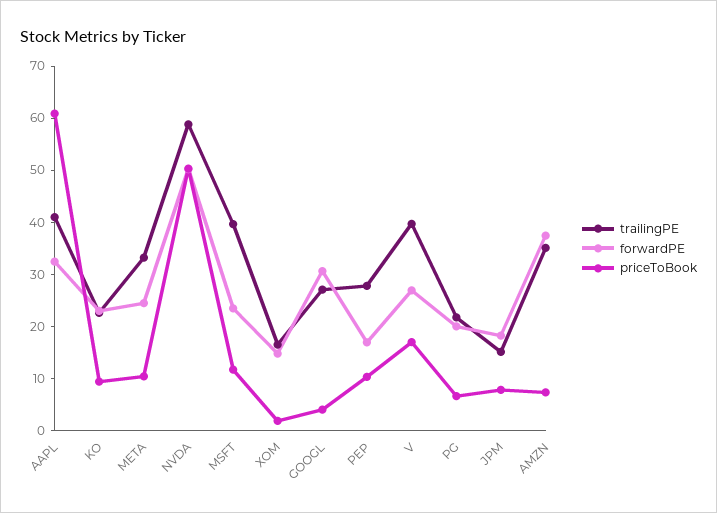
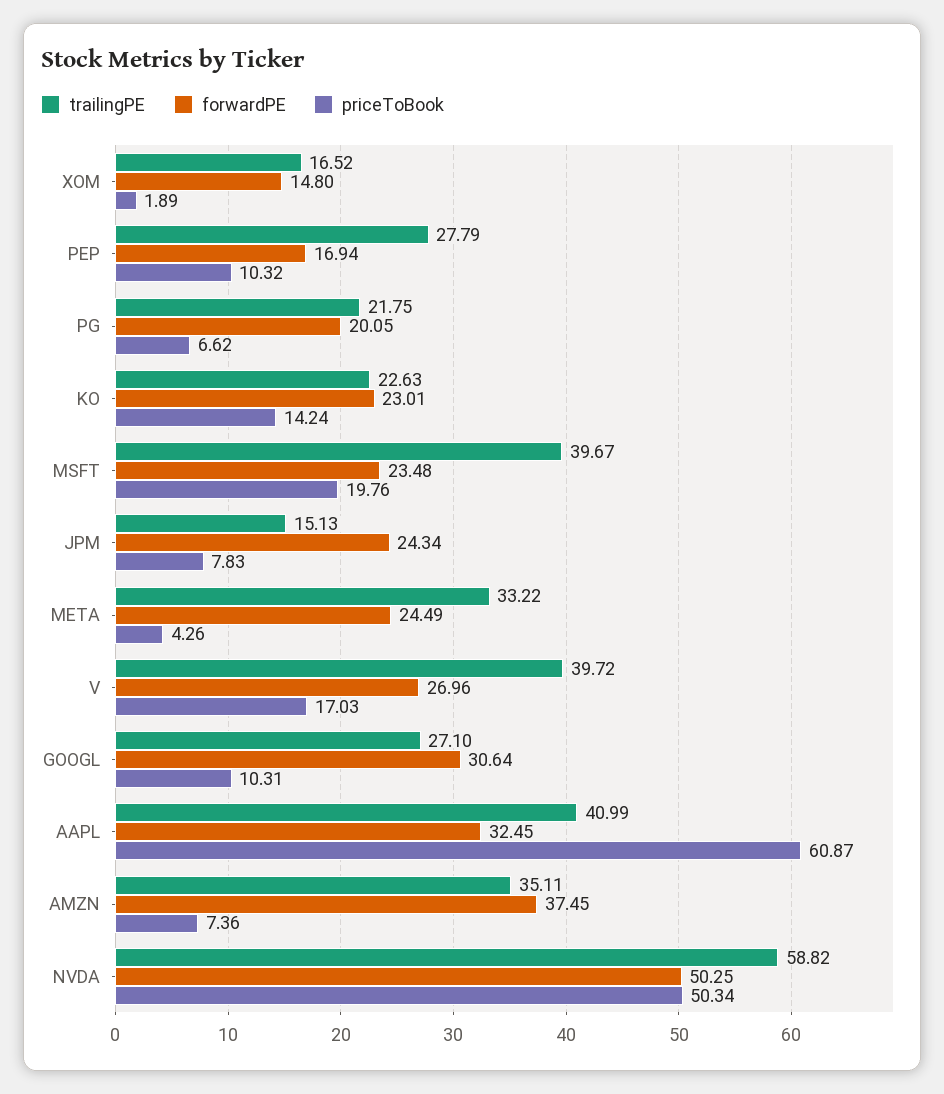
  {
    "trailingPE": {
      "AAPL": 40.99,
      "KO": 22.63,
      "META": 33.22,
      "NVDA": 58.82,
      "MSFT": 39.67,
      "XOM": 16.52,
      "GOOGL": 27.1,
      "PEP": 27.79,
      "V": 39.72,
      "PG": 21.75,
      "JPM": 15.13,
      "AMZN": 35.11
    },
    "forwardPE": {
      "AAPL": 32.45,
      "KO": 23.01,
      "META": 24.49,
      "NVDA": 50.25,
      "MSFT": 23.48,
      "XOM": 14.8,
      "GOOGL": 30.64,
      "PEP": 16.94,
      "V": 26.96,
      "PG": 20.05,
-     "JPM": 18,
+     "JPM": 24.34,
      "AMZN": 37.45
    },
    "priceToBook": {
      "AAPL": 60.87,
-     "KO": 10,
+     "KO": 14.24,
-     "META": 10,
+     "META": 4.26,
      "NVDA": 50.34,
-     "MSFT": 12,
+     "MSFT": 19.76,
      "XOM": 1.89,
-     "GOOGL": 4,
+     "GOOGL": 10.31,
      "PEP": 10.32,
      "V": 17.03,
      "PG": 6.62,
      "JPM": 7.83,
      "AMZN": 7.36
    }
  }

